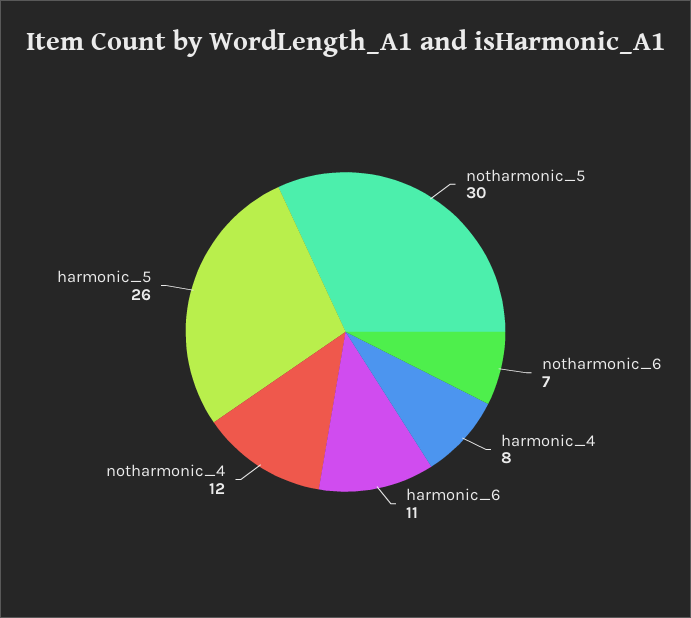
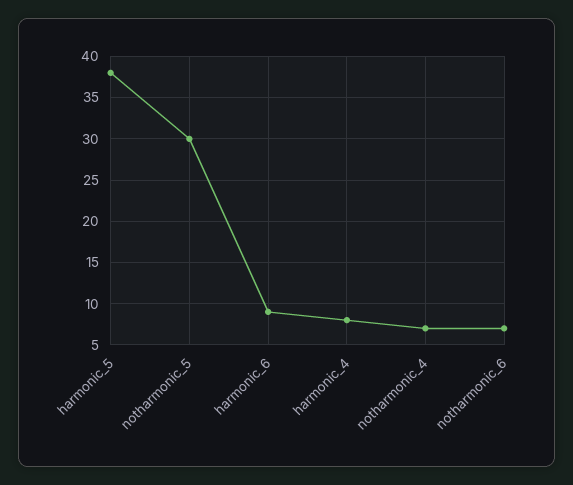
  {
    "notharmonic_5": 30,
    "notharmonic_6": 7,
    "harmonic_4": 8,
-   "harmonic_6": 11,
+   "harmonic_6": 9,
-   "notharmonic_4": 12,
+   "notharmonic_4": 7,
-   "harmonic_5": 26
+   "harmonic_5": 38
  }

